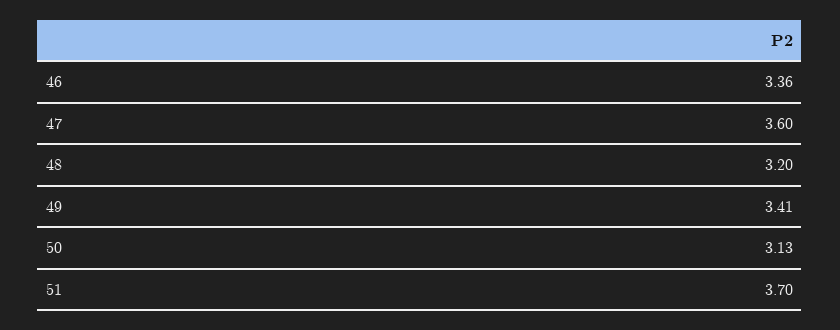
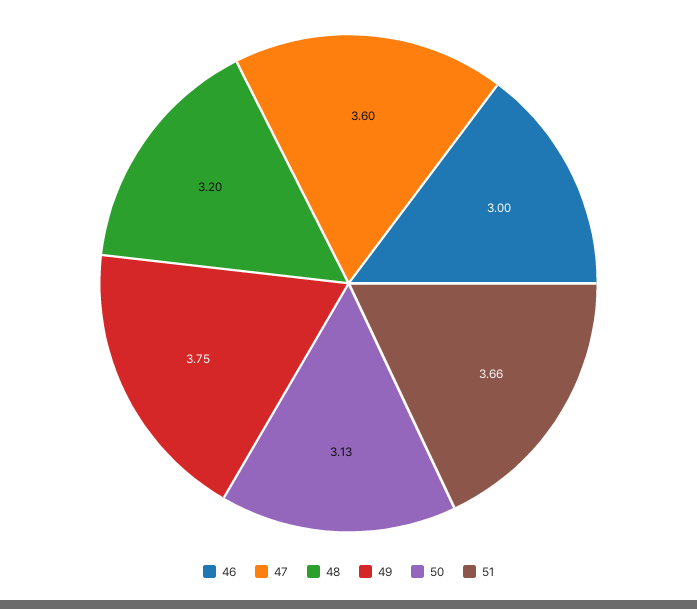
  {
-   "46": 3.36,
+   "46": 3,
    "47": 3.6,
    "48": 3.2,
-   "49": 3.41,
+   "49": 3.75,
    "50": 3.13,
-   "51": 3.7
+   "51": 3.66
  }

